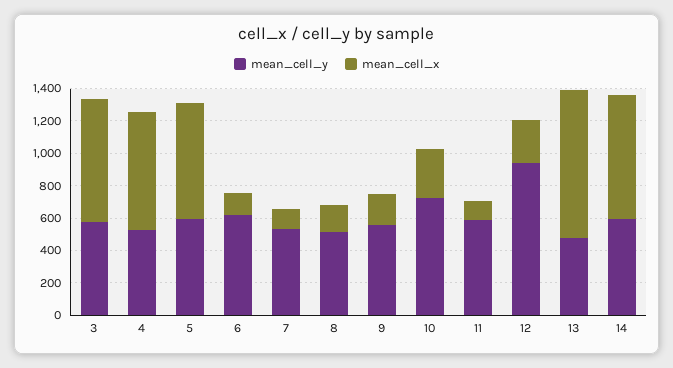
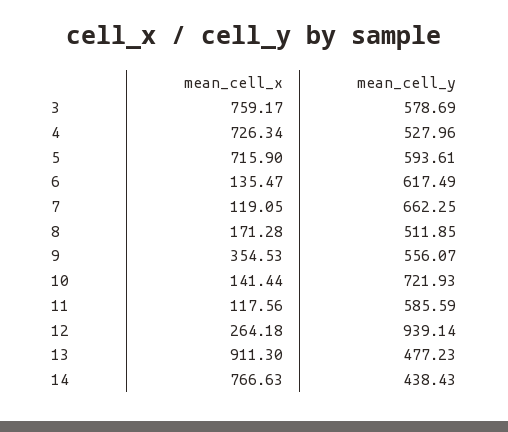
  {
    "mean_cell_y": {
      "3": 578.69,
      "4": 527.96,
      "5": 593.61,
      "6": 617.49,
-     "7": 550,
+     "7": 662.25,
      "8": 511.85,
      "9": 556.07,
      "10": 721.93,
      "11": 585.59,
      "12": 939.14,
      "13": 477.23,
-     "14": 600
+     "14": 438.43
    },
    "mean_cell_x": {
      "3": 759.17,
      "4": 726.34,
      "5": 715.9,
      "6": 135.47,
      "7": 119.05,
      "8": 171.28,
-     "9": 200,
+     "9": 354.53,
-     "10": 300,
+     "10": 141.44,
      "11": 117.56,
      "12": 264.18,
      "13": 911.3,
      "14": 766.63
    }
  }

